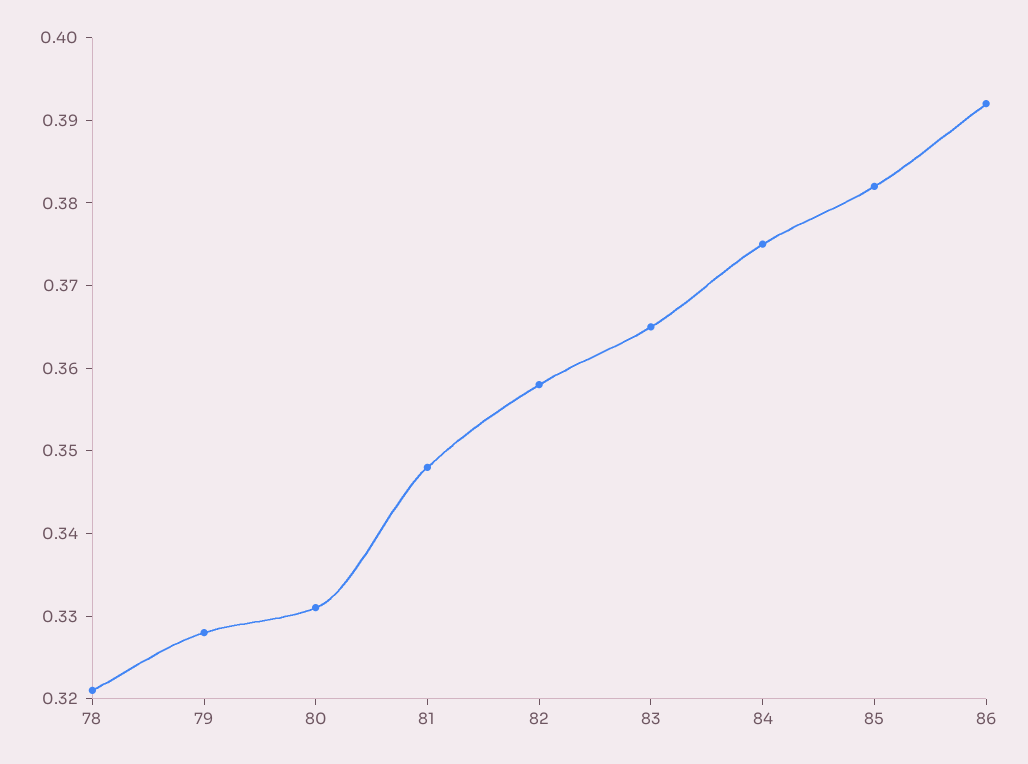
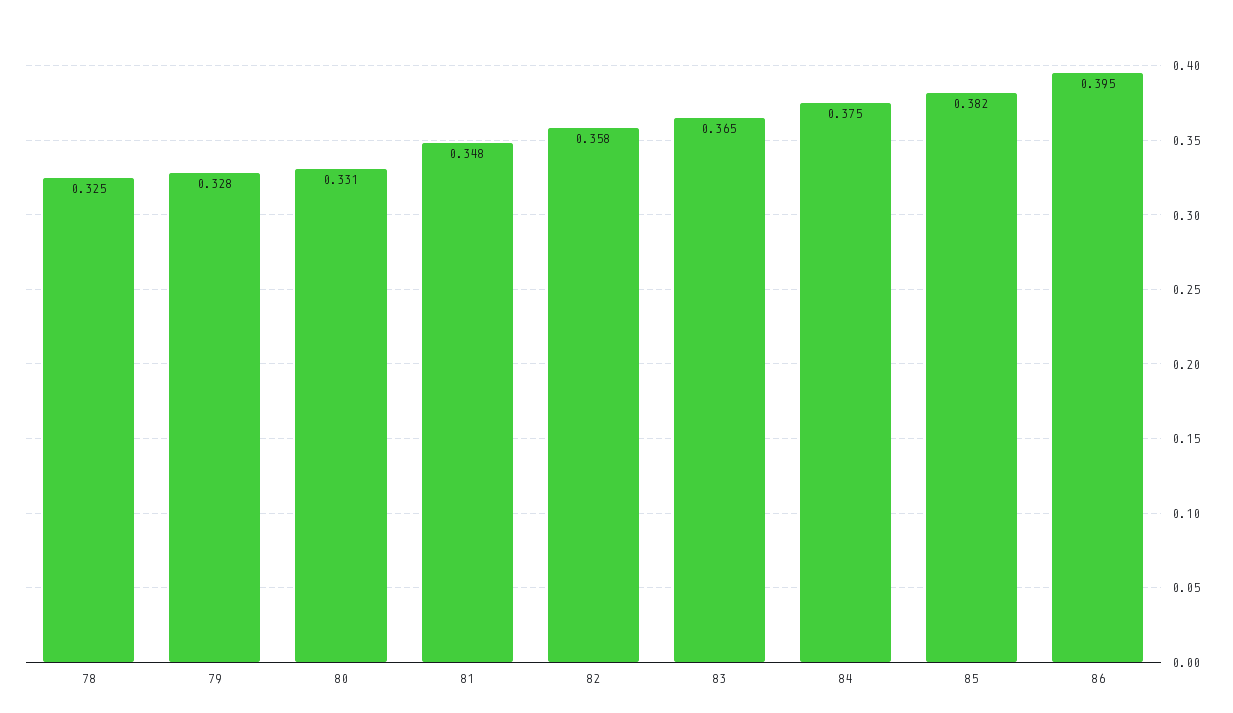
  {
-   "78": 0.321,
+   "78": 0.325,
    "79": 0.328,
    "80": 0.331,
    "81": 0.348,
    "82": 0.358,
    "83": 0.365,
    "84": 0.375,
    "85": 0.382,
-   "86": 0.392
+   "86": 0.395
  }

